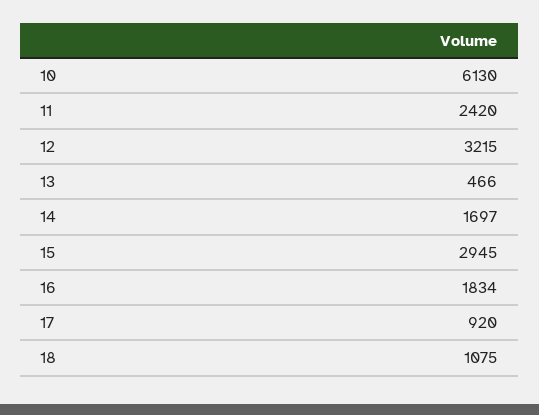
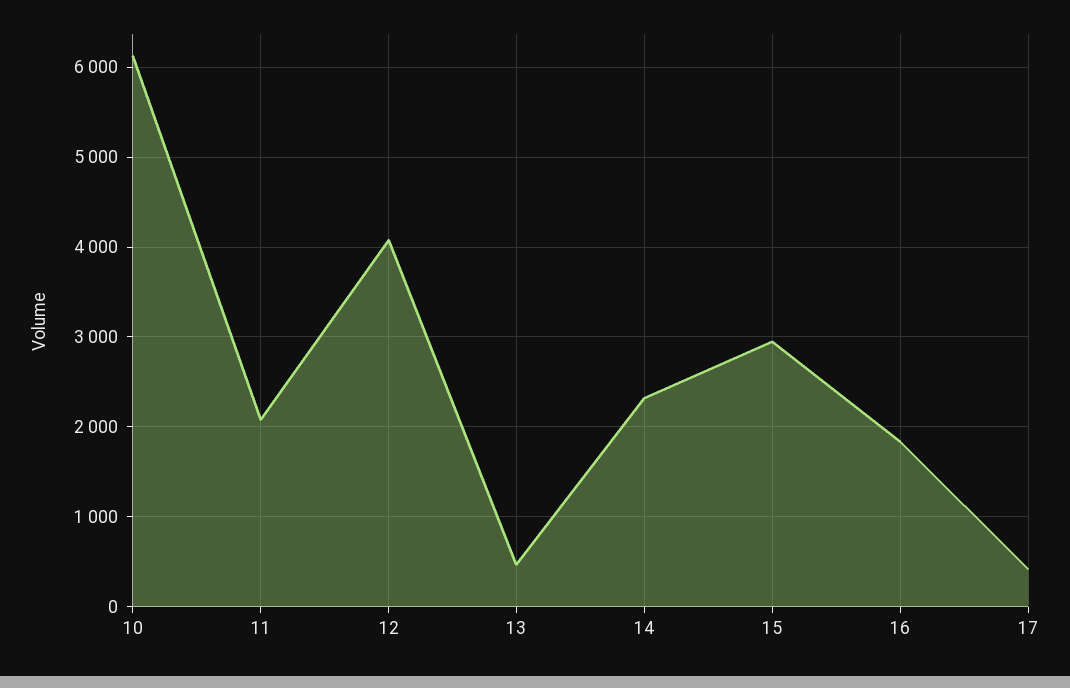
  {
    "10": 6130,
-   "11": 2420,
+   "11": 2100,
-   "12": 3215,
+   "12": 4100,
    "13": 466,
-   "14": 1697,
+   "14": 2300,
    "15": 2945,
    "16": 1834,
-   "17": 920,
+   "17": 400
-   "18": 1075
  }

